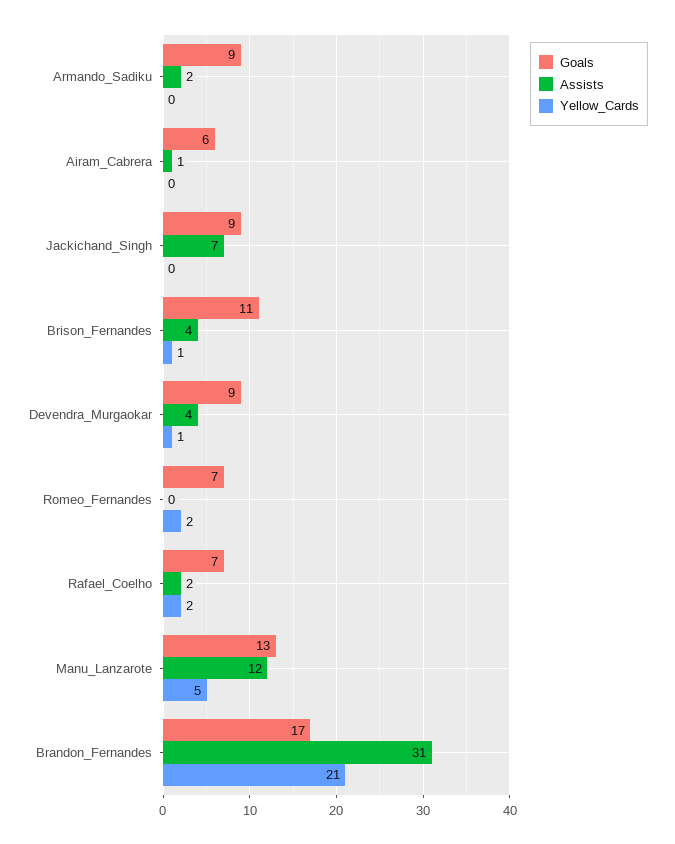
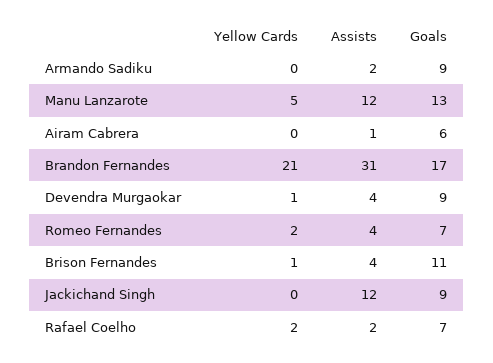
  {
    "Goals": {
      "Armando_Sadiku": 9,
      "Airam_Cabrera": 6,
      "Jackichand_Singh": 9,
      "Brison_Fernandes": 11,
      "Devendra_Murgaokar": 9,
      "Romeo_Fernandes": 7,
      "Rafael_Coelho": 7,
      "Manu_Lanzarote": 13,
      "Brandon_Fernandes": 17
    },
    "Assists": {
      "Armando_Sadiku": 2,
      "Airam_Cabrera": 1,
-     "Jackichand_Singh": 7,
+     "Jackichand_Singh": 12,
      "Brison_Fernandes": 4,
      "Devendra_Murgaokar": 4,
-     "Romeo_Fernandes": 0,
+     "Romeo_Fernandes": 4,
      "Rafael_Coelho": 2,
      "Manu_Lanzarote": 12,
      "Brandon_Fernandes": 31
    },
    "Yellow_Cards": {
      "Armando_Sadiku": 0,
      "Airam_Cabrera": 0,
      "Jackichand_Singh": 0,
      "Brison_Fernandes": 1,
      "Devendra_Murgaokar": 1,
      "Romeo_Fernandes": 2,
      "Rafael_Coelho": 2,
      "Manu_Lanzarote": 5,
      "Brandon_Fernandes": 21
    }
  }

